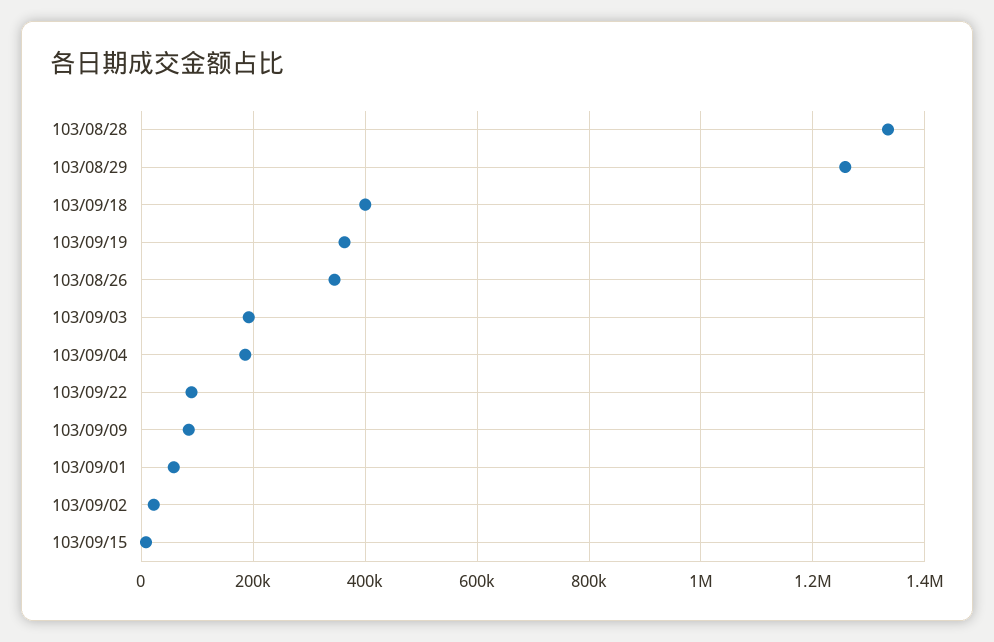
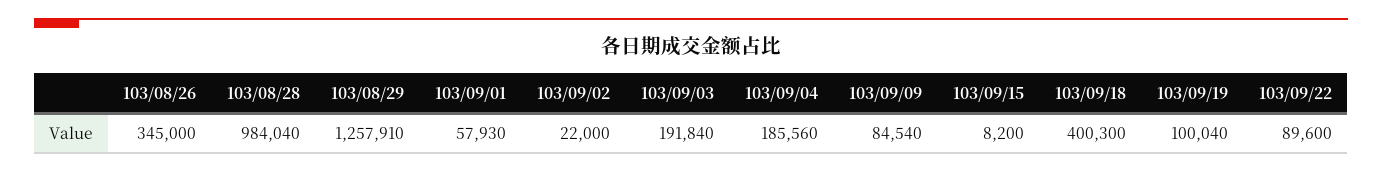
  {
-   "103/08/28": 1340000,
+   "103/08/28": 984040,
    "103/08/29": 1257910,
    "103/09/18": 400300,
-   "103/09/19": 360000,
+   "103/09/19": 100040,
    "103/08/26": 345000,
    "103/09/03": 191840,
    "103/09/04": 185560,
    "103/09/22": 89600,
    "103/09/09": 84540,
    "103/09/01": 57930,
    "103/09/02": 22000,
    "103/09/15": 8200
  }

